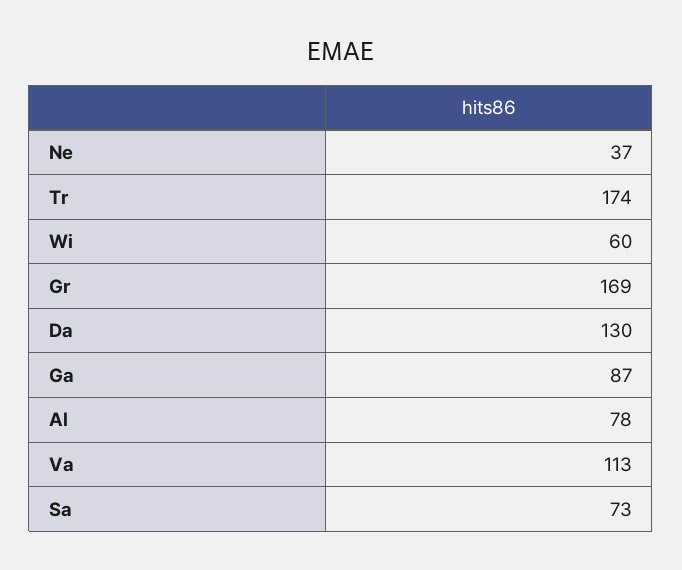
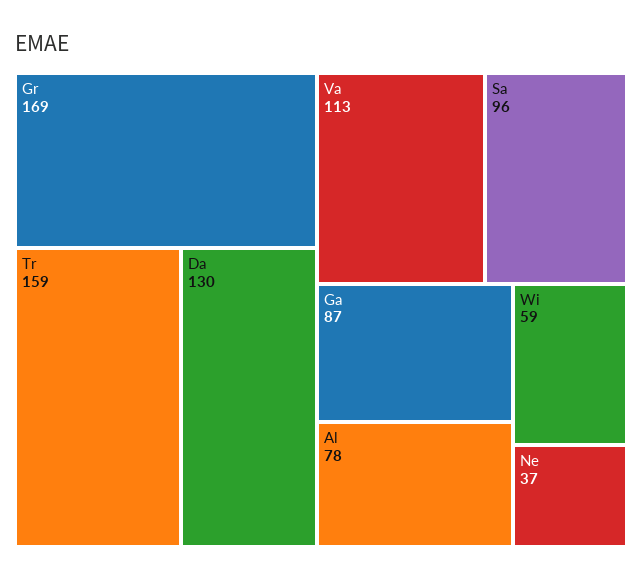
  {
    "Ne": 37,
-   "Tr": 174,
+   "Tr": 159,
-   "Wi": 60,
+   "Wi": 59,
    "Gr": 169,
    "Da": 130,
    "Ga": 87,
    "Al": 78,
    "Va": 113,
-   "Sa": 73
+   "Sa": 96
  }

